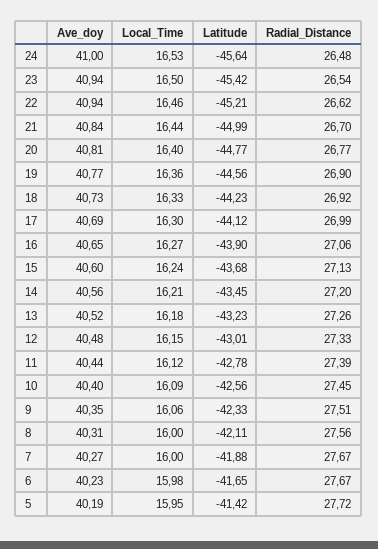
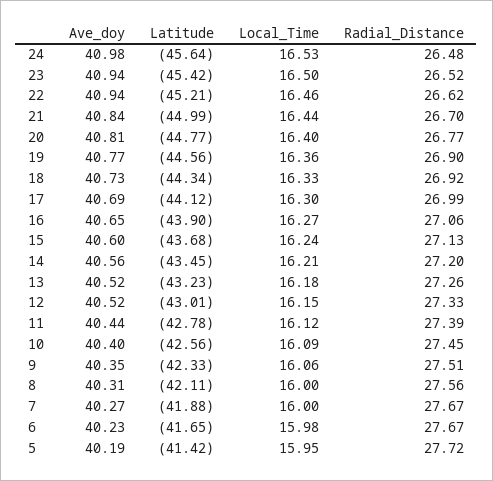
  {
    "Ave_doy": {
-     "24": 41,
+     "24": 40.98,
      "23": 40.94,
      "22": 40.94,
      "21": 40.84,
      "20": 40.81,
      "19": 40.77,
      "18": 40.73,
      "17": 40.69,
      "16": 40.65,
      "15": 40.6,
      "14": 40.56,
      "13": 40.52,
-     "12": 40.48,
+     "12": 40.52,
      "11": 40.44,
      "10": 40.4,
      "9": 40.35,
      "8": 40.31,
      "7": 40.27,
      "6": 40.23,
      "5": 40.19
    },
    "Local_Time": {
      "24": 16.53,
      "23": 16.5,
      "22": 16.46,
      "21": 16.44,
      "20": 16.4,
      "19": 16.36,
      "18": 16.33,
      "17": 16.3,
      "16": 16.27,
      "15": 16.24,
      "14": 16.21,
      "13": 16.18,
      "12": 16.15,
      "11": 16.12,
      "10": 16.09,
      "9": 16.06,
      "8": 16,
      "7": 16,
      "6": 15.98,
      "5": 15.95
    },
    "Latitude": {
      "24": -45.64,
      "23": -45.42,
      "22": -45.21,
      "21": -44.99,
      "20": -44.77,
      "19": -44.56,
-     "18": -44.23,
+     "18": -44.34,
      "17": -44.12,
      "16": -43.9,
      "15": -43.68,
      "14": -43.45,
      "13": -43.23,
      "12": -43.01,
      "11": -42.78,
      "10": -42.56,
      "9": -42.33,
      "8": -42.11,
      "7": -41.88,
      "6": -41.65,
      "5": -41.42
    },
    "Radial_Distance": {
      "24": 26.48,
-     "23": 26.54,
+     "23": 26.52,
      "22": 26.62,
      "21": 26.7,
      "20": 26.77,
      "19": 26.9,
      "18": 26.92,
      "17": 26.99,
      "16": 27.06,
      "15": 27.13,
      "14": 27.2,
      "13": 27.26,
      "12": 27.33,
      "11": 27.39,
      "10": 27.45,
      "9": 27.51,
      "8": 27.56,
      "7": 27.67,
      "6": 27.67,
      "5": 27.72
    }
  }

